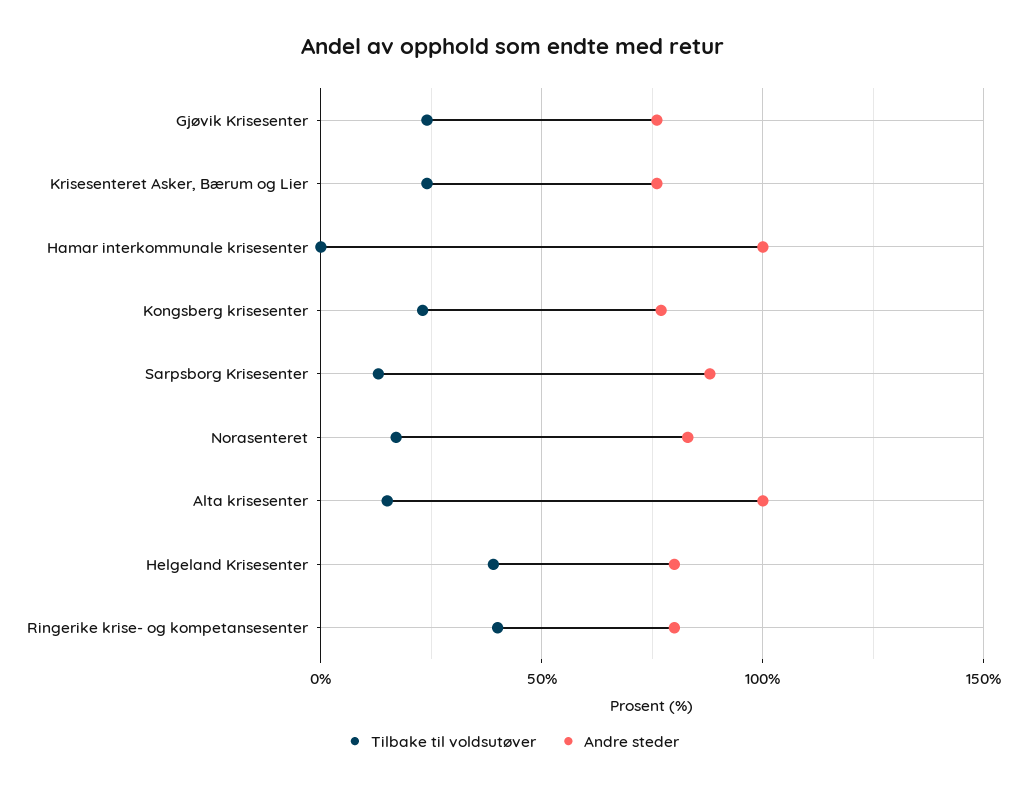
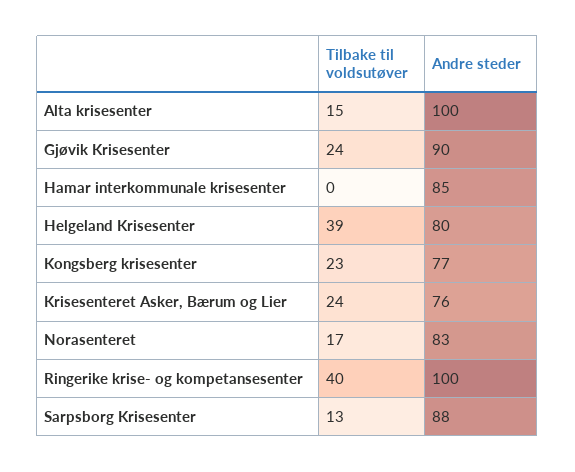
  {
    "Tilbake til voldsutøver": {
      "Gjøvik Krisesenter": 24,
      "Krisesenteret Asker, Bærum og Lier": 24,
      "Hamar interkommunale krisesenter": 0,
      "Kongsberg krisesenter": 23,
      "Sarpsborg Krisesenter": 13,
      "Norasenteret": 17,
      "Alta krisesenter": 15,
      "Helgeland Krisesenter": 39,
      "Ringerike krise- og kompetansesenter": 40
    },
    "Andre steder": {
-     "Gjøvik Krisesenter": 75,
+     "Gjøvik Krisesenter": 90,
      "Krisesenteret Asker, Bærum og Lier": 76,
-     "Hamar interkommunale krisesenter": 100,
+     "Hamar interkommunale krisesenter": 85,
      "Kongsberg krisesenter": 77,
      "Sarpsborg Krisesenter": 88,
      "Norasenteret": 83,
      "Alta krisesenter": 100,
      "Helgeland Krisesenter": 80,
-     "Ringerike krise- og kompetansesenter": 80
+     "Ringerike krise- og kompetansesenter": 100
    }
  }

